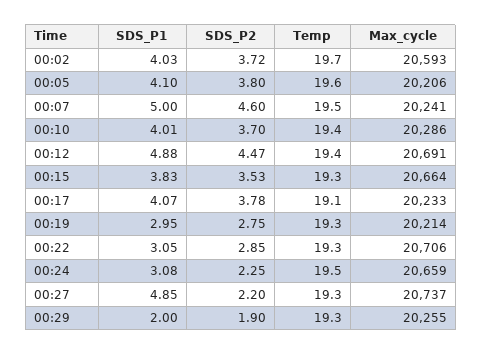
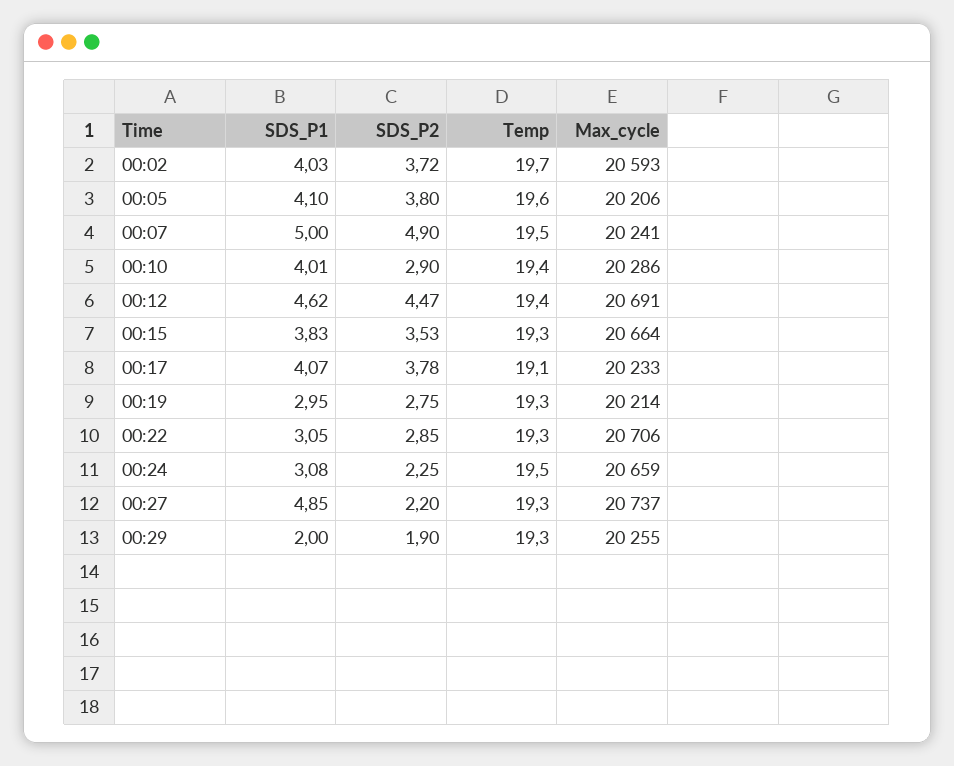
  {
    "SDS_P1": {
      "00:02": 4.03,
      "00:05": 4.1,
      "00:07": 5,
      "00:10": 4.01,
-     "00:12": 4.88,
+     "00:12": 4.62,
      "00:15": 3.83,
      "00:17": 4.07,
      "00:19": 2.95,
      "00:22": 3.05,
      "00:24": 3.08,
      "00:27": 4.85,
      "00:29": 2
    },
    "SDS_P2": {
      "00:02": 3.72,
      "00:05": 3.8,
-     "00:07": 4.6,
+     "00:07": 4.9,
-     "00:10": 3.7,
+     "00:10": 2.9,
      "00:12": 4.47,
      "00:15": 3.53,
      "00:17": 3.78,
      "00:19": 2.75,
      "00:22": 2.85,
      "00:24": 2.25,
      "00:27": 2.2,
      "00:29": 1.9
    },
    "Temp": {
      "00:02": 19.7,
      "00:05": 19.6,
      "00:07": 19.5,
      "00:10": 19.4,
      "00:12": 19.4,
      "00:15": 19.3,
      "00:17": 19.1,
      "00:19": 19.3,
      "00:22": 19.3,
      "00:24": 19.5,
      "00:27": 19.3,
      "00:29": 19.3
    },
    "Max_cycle": {
      "00:02": 20593,
      "00:05": 20206,
      "00:07": 20241,
      "00:10": 20286,
      "00:12": 20691,
      "00:15": 20664,
      "00:17": 20233,
      "00:19": 20214,
      "00:22": 20706,
      "00:24": 20659,
      "00:27": 20737,
      "00:29": 20255
    }
  }

